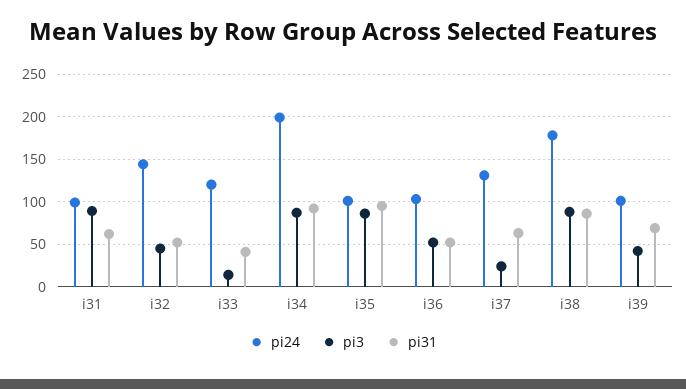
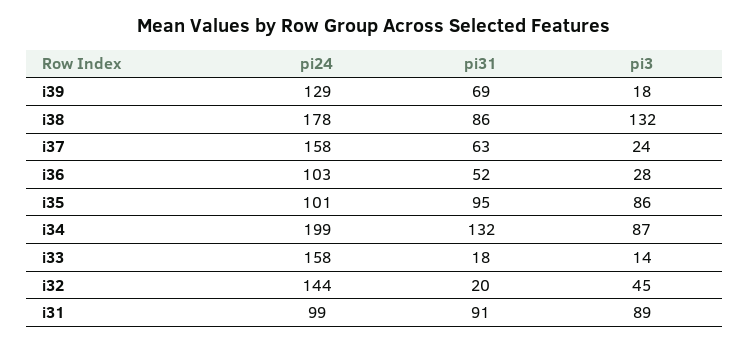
  {
    "pi24": {
      "i31": 99,
      "i32": 144,
-     "i33": 120,
+     "i33": 158,
      "i34": 199,
      "i35": 101,
      "i36": 103,
-     "i37": 130,
+     "i37": 158,
      "i38": 178,
-     "i39": 100
+     "i39": 129
    },
    "pi3": {
      "i31": 89,
      "i32": 45,
      "i33": 14,
      "i34": 87,
      "i35": 86,
-     "i36": 50,
+     "i36": 28,
      "i37": 24,
-     "i38": 90,
+     "i38": 132,
-     "i39": 40
+     "i39": 18
    },
    "pi31": {
-     "i31": 60,
+     "i31": 91,
-     "i32": 50,
+     "i32": 20,
-     "i33": 40,
+     "i33": 18,
-     "i34": 90,
+     "i34": 132,
      "i35": 95,
      "i36": 52,
      "i37": 63,
      "i38": 86,
      "i39": 69
    }
  }

